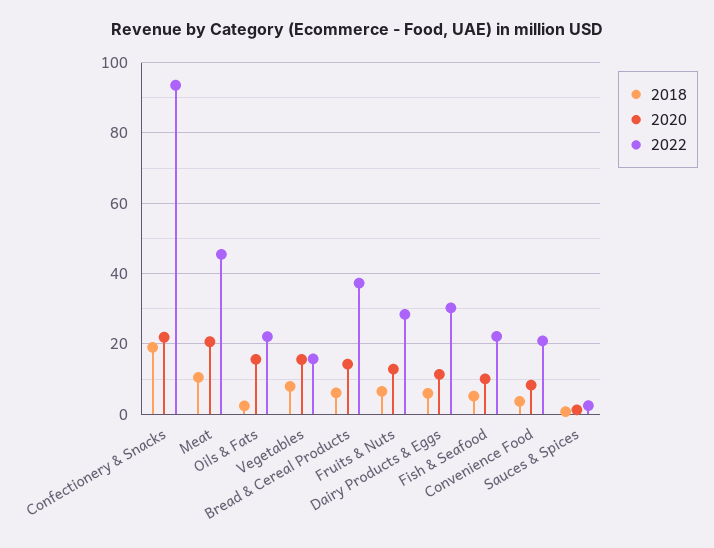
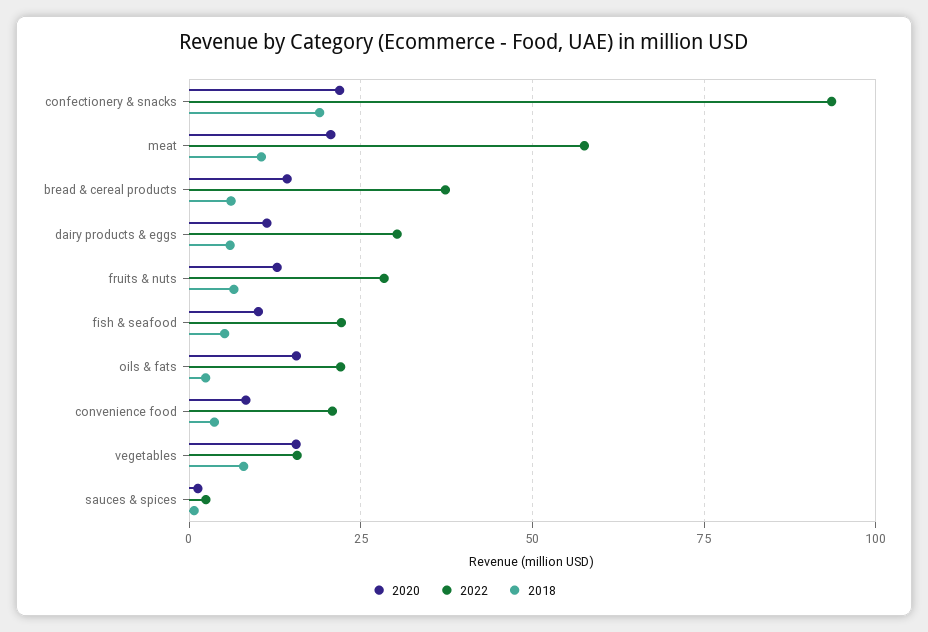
  {
    "2018": {
      "Confectionery & Snacks": 20,
      "Meat": 10,
      "Oils & Fats": 2,
      "Vegetables": 8,
      "Bread & Cereal Products": 6,
      "Fruits & Nuts": 6,
      "Dairy Products & Eggs": 6,
      "Fish & Seafood": 6,
      "Convenience Food": 4,
      "Sauces & Spices": 0
    },
    "2020": {
      "Confectionery & Snacks": 22,
      "Meat": 20,
      "Oils & Fats": 16,
      "Vegetables": 16,
      "Bread & Cereal Products": 14,
      "Fruits & Nuts": 12,
      "Dairy Products & Eggs": 12,
      "Fish & Seafood": 10,
      "Convenience Food": 8,
      "Sauces & Spices": 2
    },
    "2022": {
      "Confectionery & Snacks": 94,
-     "Meat": 46,
+     "Meat": 57.5,
      "Oils & Fats": 22,
      "Vegetables": 16,
      "Bread & Cereal Products": 38,
      "Fruits & Nuts": 28,
      "Dairy Products & Eggs": 30,
      "Fish & Seafood": 22,
      "Convenience Food": 20,
      "Sauces & Spices": 2
    }
  }

